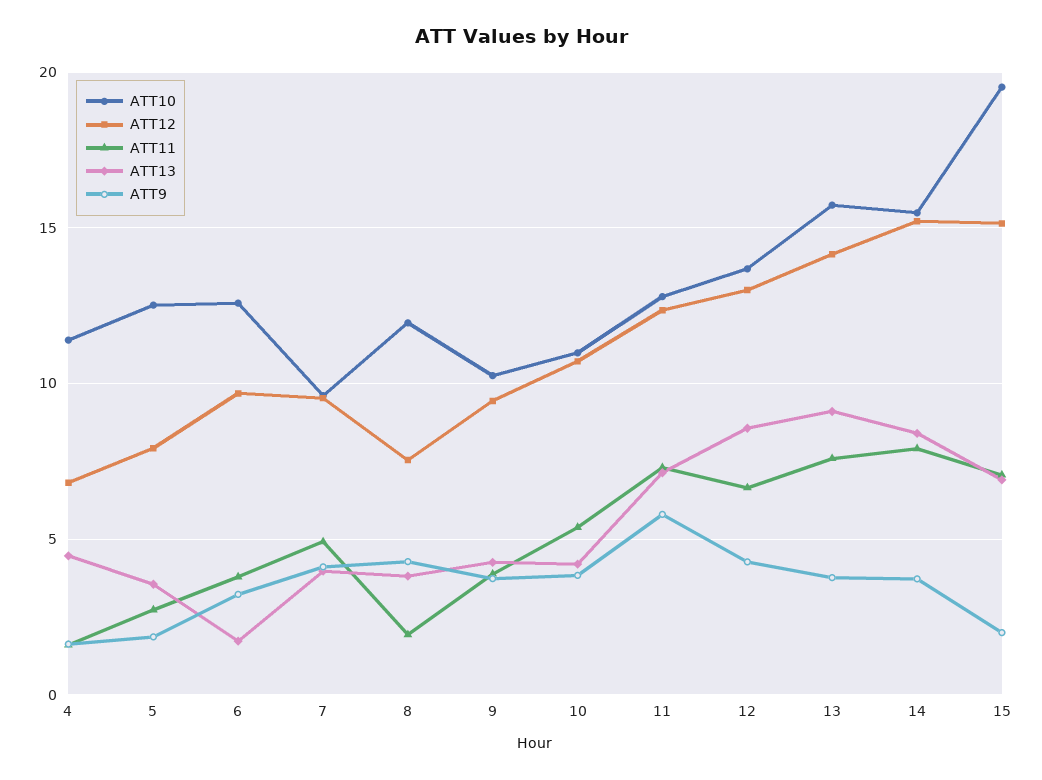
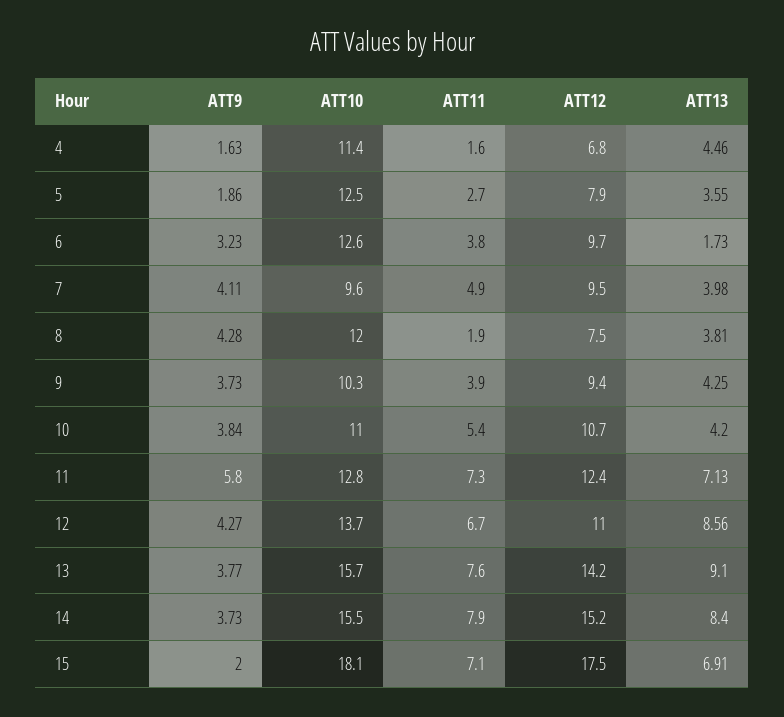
  {
    "ATT10": {
      "4": 11.4,
      "5": 12.5,
      "6": 12.6,
      "7": 9.6,
      "8": 12,
      "9": 10.3,
      "10": 11,
      "11": 12.8,
      "12": 13.7,
      "13": 15.7,
      "14": 15.5,
-     "15": 19.5
+     "15": 18.1
    },
    "ATT12": {
      "4": 6.8,
      "5": 7.9,
      "6": 9.7,
      "7": 9.5,
      "8": 7.5,
      "9": 9.4,
      "10": 10.7,
      "11": 12.4,
-     "12": 13,
+     "12": 11,
      "13": 14.2,
      "14": 15.2,
-     "15": 15
+     "15": 17.5
    },
    "ATT11": {
      "4": 1.6,
      "5": 2.7,
      "6": 3.8,
      "7": 4.9,
      "8": 1.9,
      "9": 3.9,
      "10": 5.4,
      "11": 7.3,
      "12": 6.7,
      "13": 7.6,
      "14": 7.9,
      "15": 7.1
    },
    "ATT13": {
      "4": 4.46,
      "5": 3.55,
      "6": 1.73,
      "7": 3.98,
      "8": 3.81,
      "9": 4.25,
      "10": 4.2,
      "11": 7.13,
      "12": 8.56,
      "13": 9.1,
      "14": 8.4,
      "15": 6.91
    },
    "ATT9": {
      "4": 1.63,
      "5": 1.86,
      "6": 3.23,
      "7": 4.11,
      "8": 4.28,
      "9": 3.73,
      "10": 3.84,
      "11": 5.8,
      "12": 4.27,
      "13": 3.77,
      "14": 3.73,
      "15": 2
    }
  }

